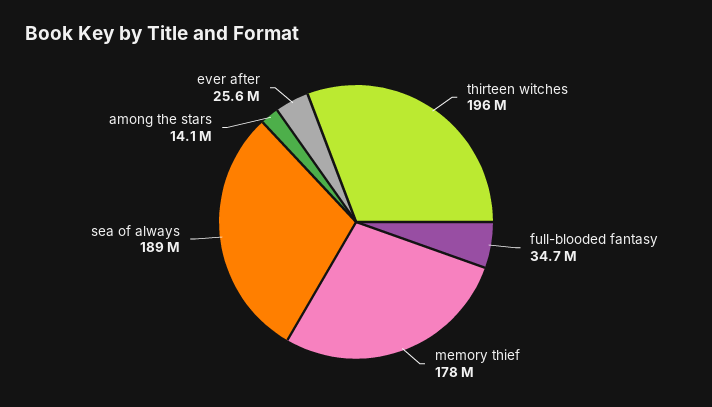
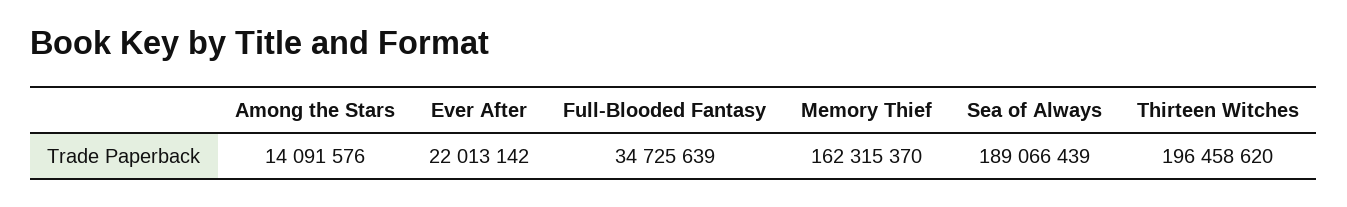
  {
    "thirteen witches": 196458620,
    "full-blooded fantasy": 34725639,
-   "memory thief": 178000000,
+   "memory thief": 162315370,
    "sea of always": 189066439,
    "among the stars": 14091576,
-   "ever after": 25600000
+   "ever after": 22013142
  }

